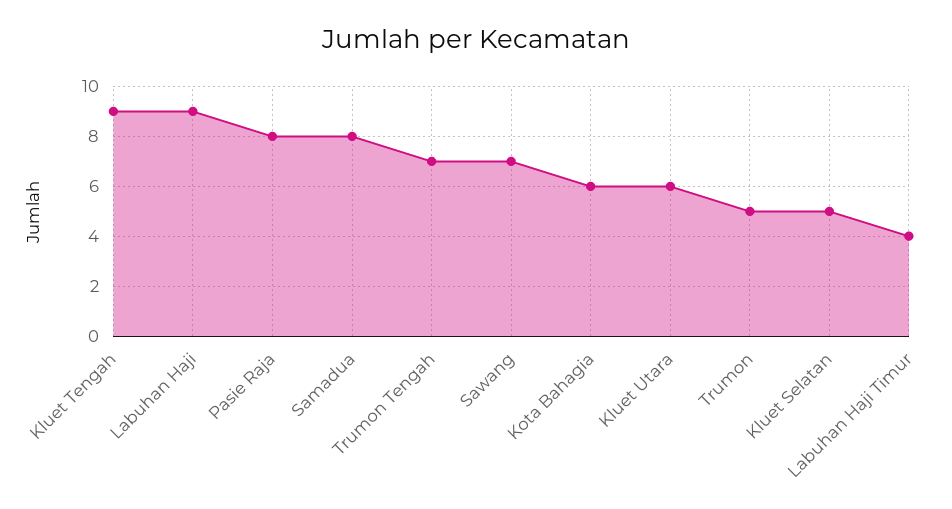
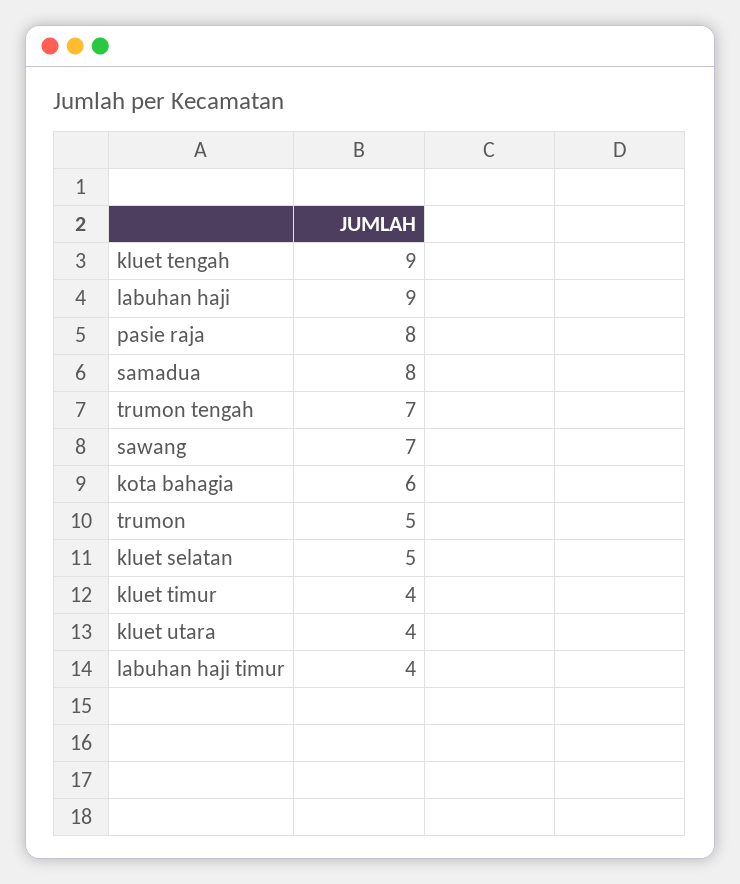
  {
    "Kluet Tengah": 9,
    "Labuhan Haji": 9,
    "Pasie Raja": 8,
    "Samadua": 8,
    "Trumon Tengah": 7,
    "Sawang": 7,
    "Kota Bahagia": 6,
-   "Kluet Utara": 6,
+   "Kluet Utara": 4,
    "Trumon": 5,
    "Kluet Selatan": 5,
-   "Labuhan Haji Timur": 4
+   "Labuhan Haji Timur": 4,
+   "kluet timur": 4
  }

